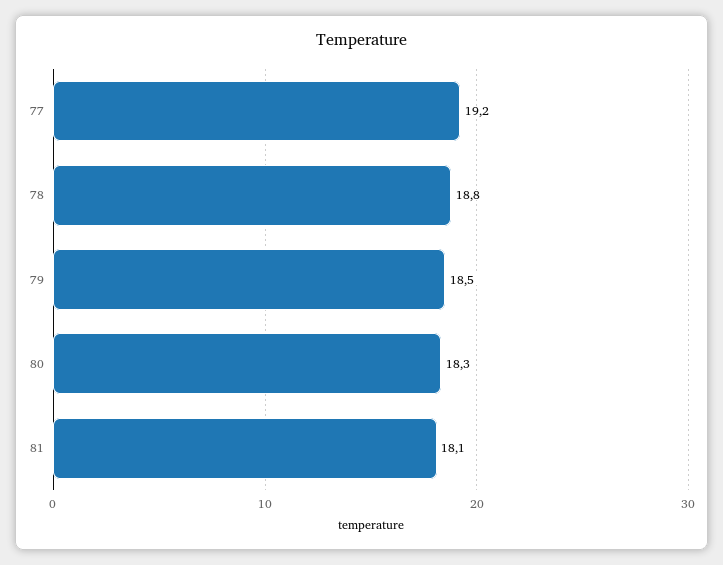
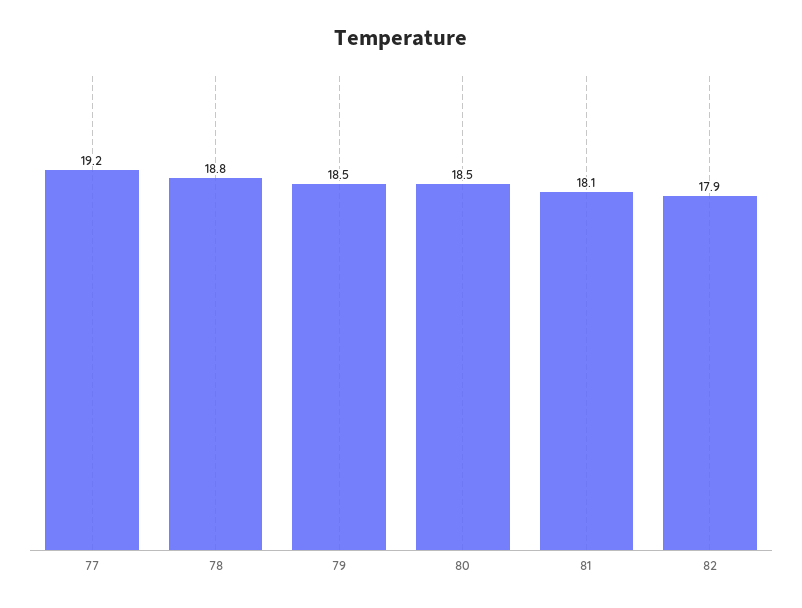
  {
    "77": 19.2,
    "78": 18.8,
    "79": 18.5,
-   "80": 18.3,
+   "80": 18.5,
-   "81": 18.1
+   "81": 18.1,
+   "82": 17.9
  }

